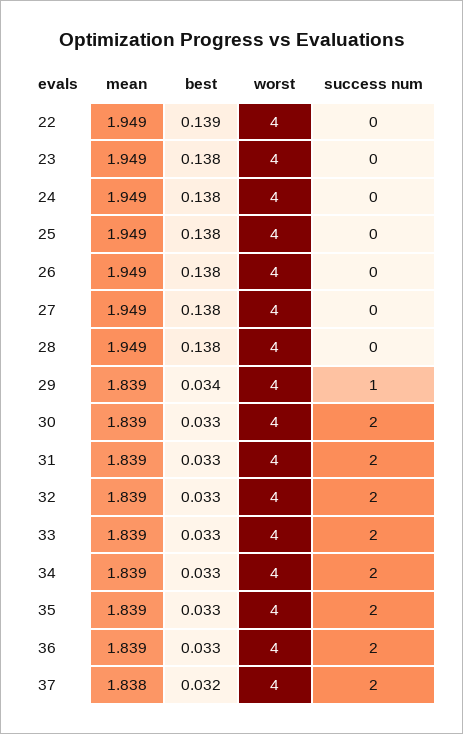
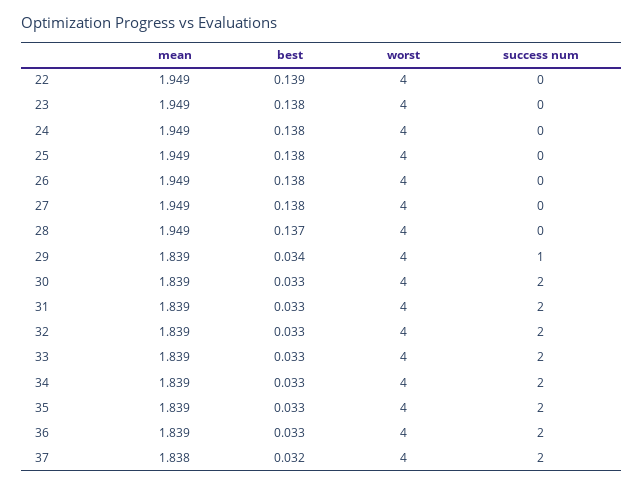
  {
    "mean": {
      "22": 1.949,
      "23": 1.949,
      "24": 1.949,
      "25": 1.949,
      "26": 1.949,
      "27": 1.949,
      "28": 1.949,
      "29": 1.839,
      "30": 1.839,
      "31": 1.839,
      "32": 1.839,
      "33": 1.839,
      "34": 1.839,
      "35": 1.839,
      "36": 1.839,
      "37": 1.838
    },
    "best": {
      "22": 0.139,
      "23": 0.138,
      "24": 0.138,
      "25": 0.138,
      "26": 0.138,
      "27": 0.138,
-     "28": 0.138,
+     "28": 0.137,
      "29": 0.034,
      "30": 0.033,
      "31": 0.033,
      "32": 0.033,
      "33": 0.033,
      "34": 0.033,
      "35": 0.033,
      "36": 0.033,
      "37": 0.032
    },
    "worst": {
      "22": 4,
      "23": 4,
      "24": 4,
      "25": 4,
      "26": 4,
      "27": 4,
      "28": 4,
      "29": 4,
      "30": 4,
      "31": 4,
      "32": 4,
      "33": 4,
      "34": 4,
      "35": 4,
      "36": 4,
      "37": 4
    },
    "success num": {
      "22": 0,
      "23": 0,
      "24": 0,
      "25": 0,
      "26": 0,
      "27": 0,
      "28": 0,
      "29": 1,
      "30": 2,
      "31": 2,
      "32": 2,
      "33": 2,
      "34": 2,
      "35": 2,
      "36": 2,
      "37": 2
    }
  }

